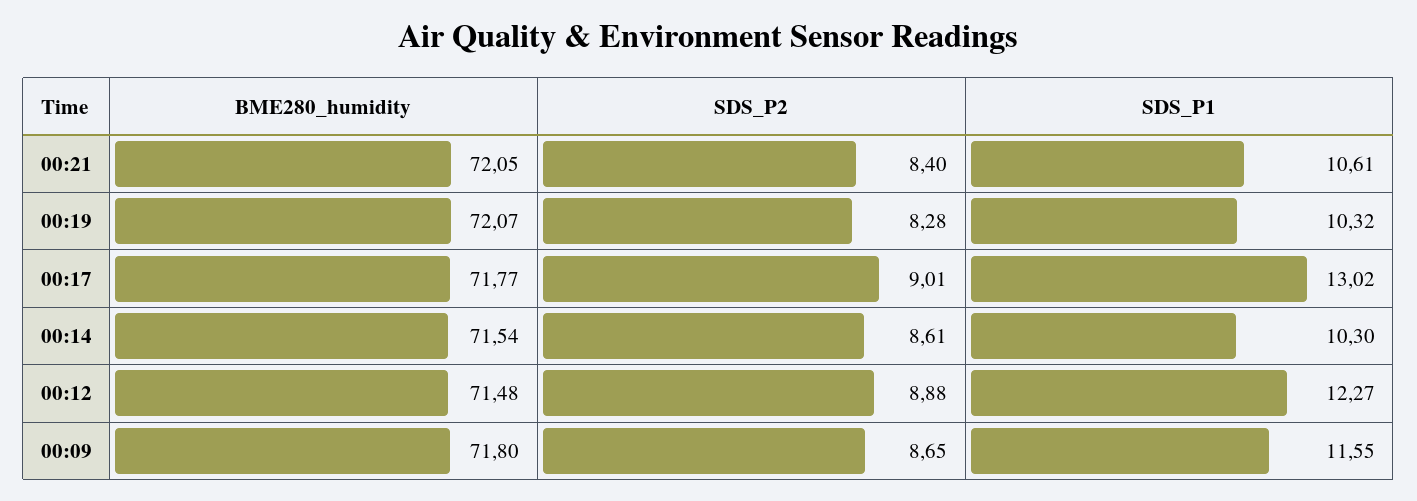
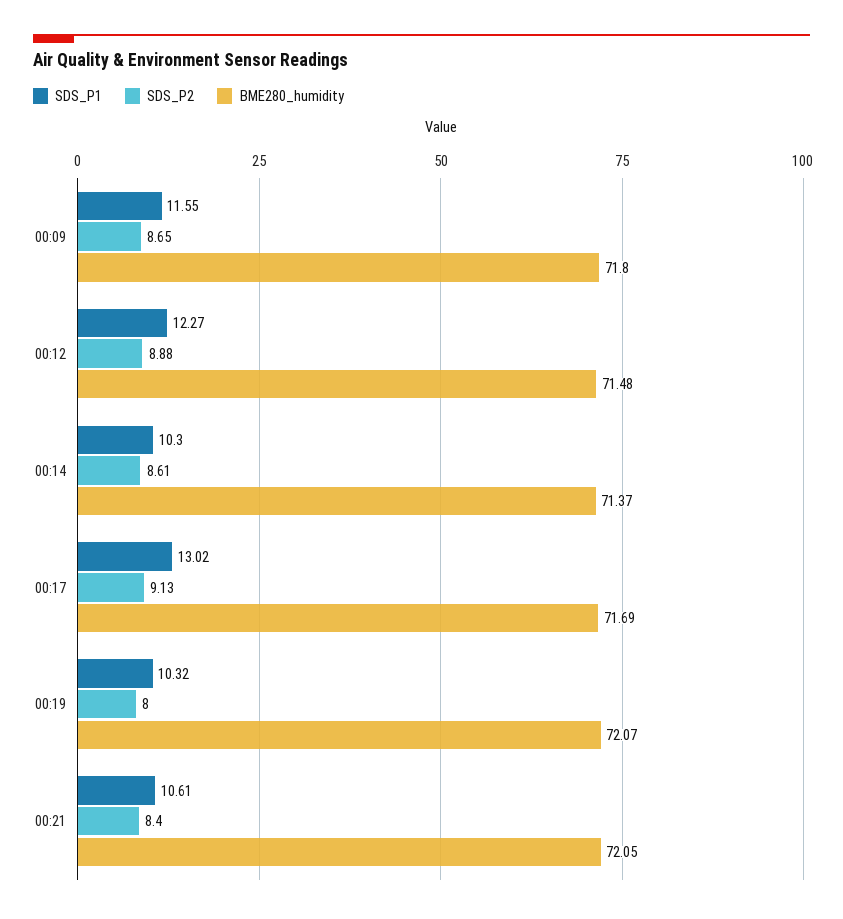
  {
    "BME280_humidity": {
      "00:21": 72.05,
      "00:19": 72.07,
-     "00:17": 71.77,
+     "00:17": 71.69,
-     "00:14": 71.54,
+     "00:14": 71.37,
      "00:12": 71.48,
      "00:09": 71.8
    },
    "SDS_P2": {
      "00:21": 8.4,
-     "00:19": 8.28,
+     "00:19": 8,
-     "00:17": 9.01,
+     "00:17": 9.13,
      "00:14": 8.61,
      "00:12": 8.88,
      "00:09": 8.65
    },
    "SDS_P1": {
      "00:21": 10.61,
      "00:19": 10.32,
      "00:17": 13.02,
      "00:14": 10.3,
      "00:12": 12.27,
      "00:09": 11.55
    }
  }

